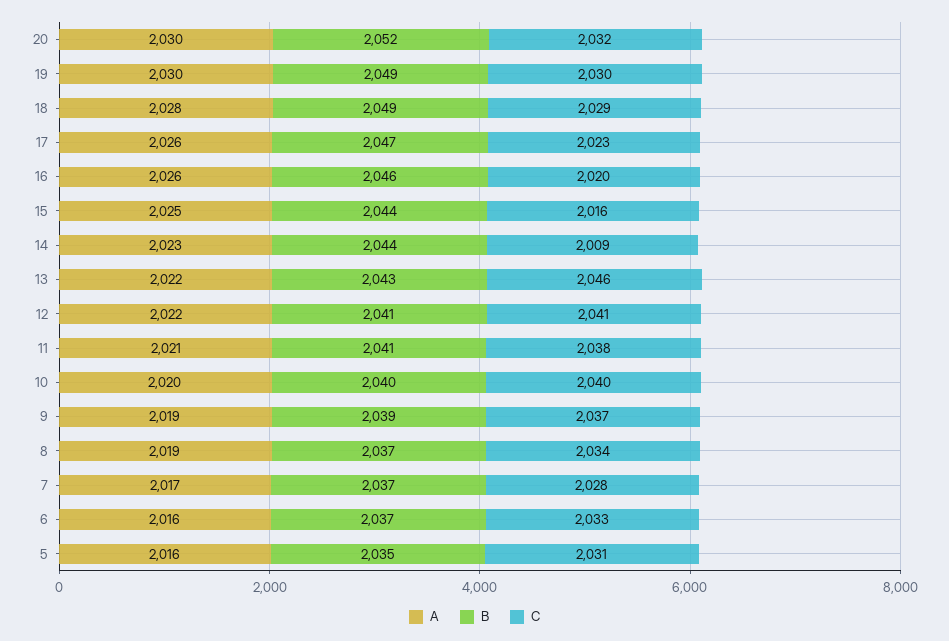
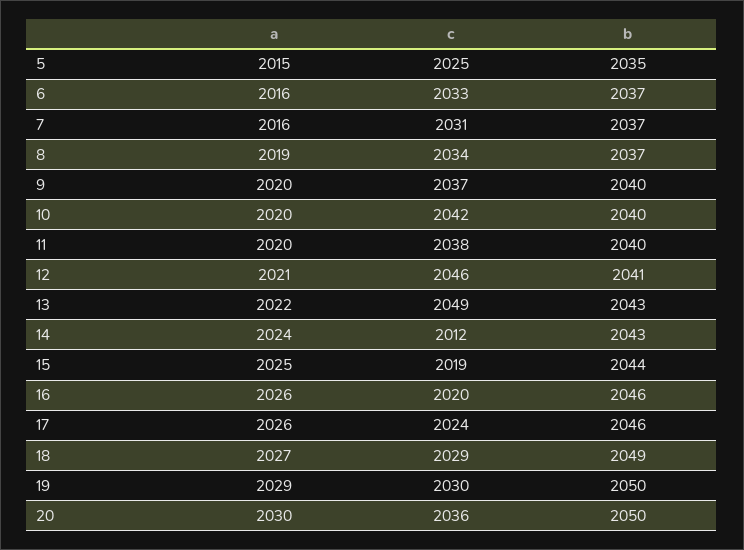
  {
    "A": {
      "20": 2030,
-     "19": 2030,
+     "19": 2029,
-     "18": 2028,
+     "18": 2027,
      "17": 2026,
      "16": 2026,
      "15": 2025,
-     "14": 2023,
+     "14": 2024,
      "13": 2022,
-     "12": 2022,
+     "12": 2021,
-     "11": 2021,
+     "11": 2020,
      "10": 2020,
-     "9": 2019,
+     "9": 2020,
      "8": 2019,
-     "7": 2017,
+     "7": 2016,
      "6": 2016,
-     "5": 2016
+     "5": 2015
    },
    "B": {
-     "20": 2052,
+     "20": 2050,
-     "19": 2049,
+     "19": 2050,
      "18": 2049,
-     "17": 2047,
+     "17": 2046,
      "16": 2046,
      "15": 2044,
-     "14": 2044,
+     "14": 2043,
      "13": 2043,
      "12": 2041,
-     "11": 2041,
+     "11": 2040,
      "10": 2040,
-     "9": 2039,
+     "9": 2040,
      "8": 2037,
      "7": 2037,
      "6": 2037,
      "5": 2035
    },
    "C": {
-     "20": 2032,
+     "20": 2036,
      "19": 2030,
      "18": 2029,
-     "17": 2023,
+     "17": 2024,
      "16": 2020,
-     "15": 2016,
+     "15": 2019,
-     "14": 2009,
+     "14": 2012,
-     "13": 2046,
+     "13": 2049,
-     "12": 2041,
+     "12": 2046,
      "11": 2038,
-     "10": 2040,
+     "10": 2042,
      "9": 2037,
      "8": 2034,
-     "7": 2028,
+     "7": 2031,
      "6": 2033,
-     "5": 2031
+     "5": 2025
    }
  }

